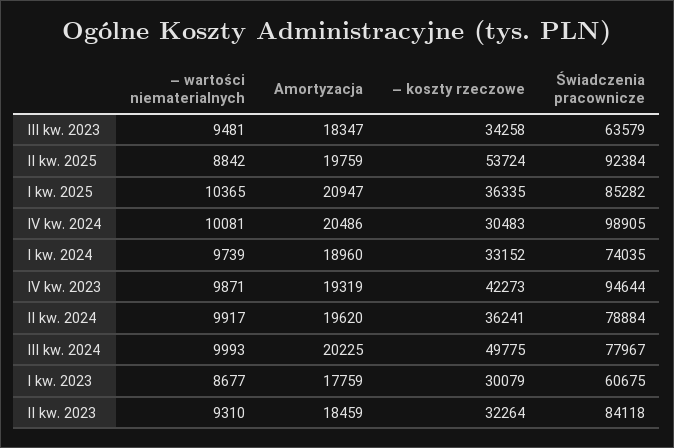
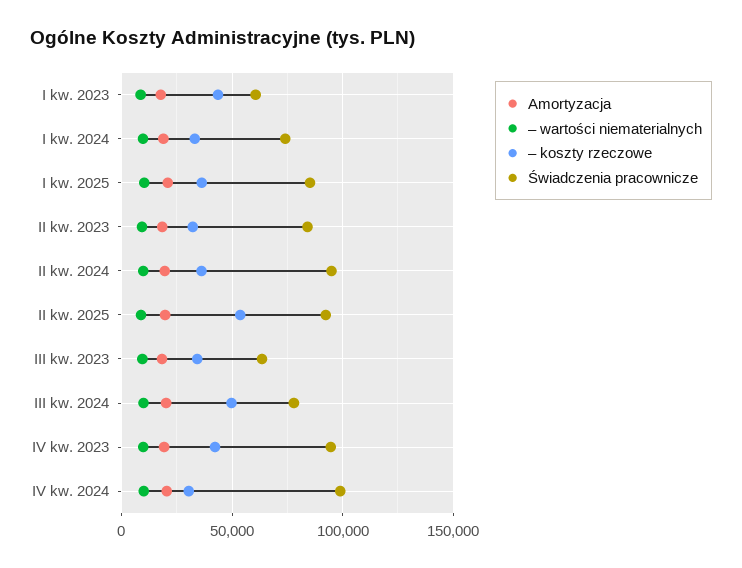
  {
    "– wartości niematerialnych": {
      "III kw. 2023": 9481,
      "II kw. 2025": 8842,
      "I kw. 2025": 10365,
      "IV kw. 2024": 10081,
      "I kw. 2024": 9739,
      "IV kw. 2023": 9871,
      "II kw. 2024": 9917,
      "III kw. 2024": 9993,
      "I kw. 2023": 8677,
      "II kw. 2023": 9310
    },
    "Amortyzacja": {
      "III kw. 2023": 18347,
      "II kw. 2025": 19759,
      "I kw. 2025": 20947,
      "IV kw. 2024": 20486,
      "I kw. 2024": 18960,
      "IV kw. 2023": 19319,
      "II kw. 2024": 19620,
      "III kw. 2024": 20225,
      "I kw. 2023": 17759,
      "II kw. 2023": 18459
    },
    "– koszty rzeczowe": {
      "III kw. 2023": 34258,
      "II kw. 2025": 53724,
      "I kw. 2025": 36335,
      "IV kw. 2024": 30483,
      "I kw. 2024": 33152,
      "IV kw. 2023": 42273,
      "II kw. 2024": 36241,
      "III kw. 2024": 49775,
-     "I kw. 2023": 30079,
+     "I kw. 2023": 45000,
      "II kw. 2023": 32264
    },
    "Świadczenia pracownicze": {
      "III kw. 2023": 63579,
      "II kw. 2025": 92384,
      "I kw. 2025": 85282,
      "IV kw. 2024": 98905,
      "I kw. 2024": 74035,
      "IV kw. 2023": 94644,
-     "II kw. 2024": 78884,
+     "II kw. 2024": 95000,
      "III kw. 2024": 77967,
      "I kw. 2023": 60675,
      "II kw. 2023": 84118
    }
  }

